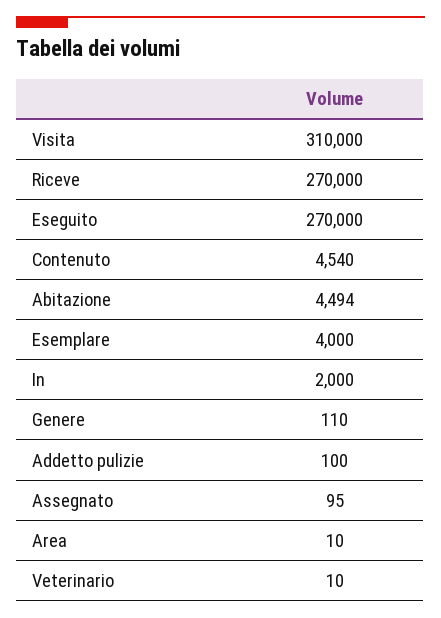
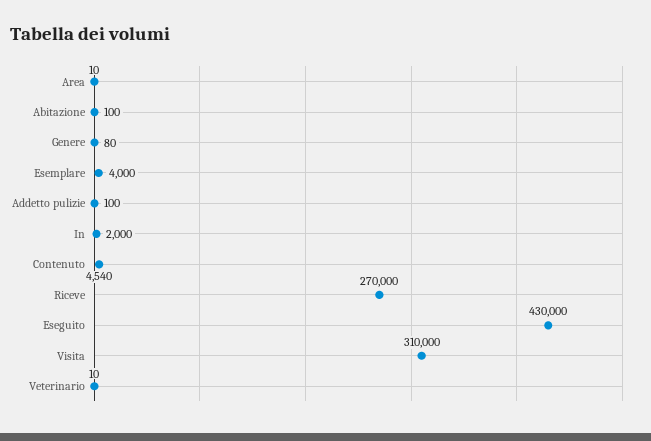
  {
    "Visita": 310000,
    "Riceve": 270000,
-   "Eseguito": 270000,
+   "Eseguito": 430000,
    "Contenuto": 4540,
-   "Abitazione": 4494,
+   "Abitazione": 100,
    "Esemplare": 4000,
    "In": 2000,
-   "Genere": 110,
+   "Genere": 80,
    "Addetto pulizie": 100,
-   "Assegnato": 95,
    "Area": 10,
    "Veterinario": 10
  }

